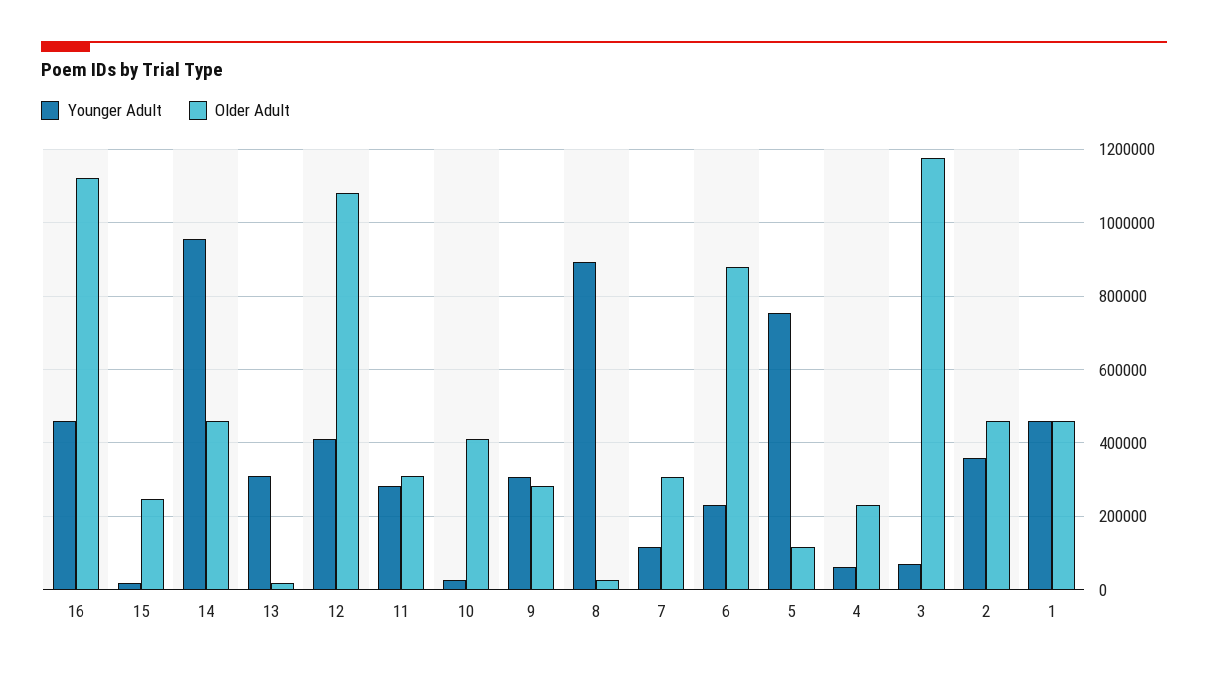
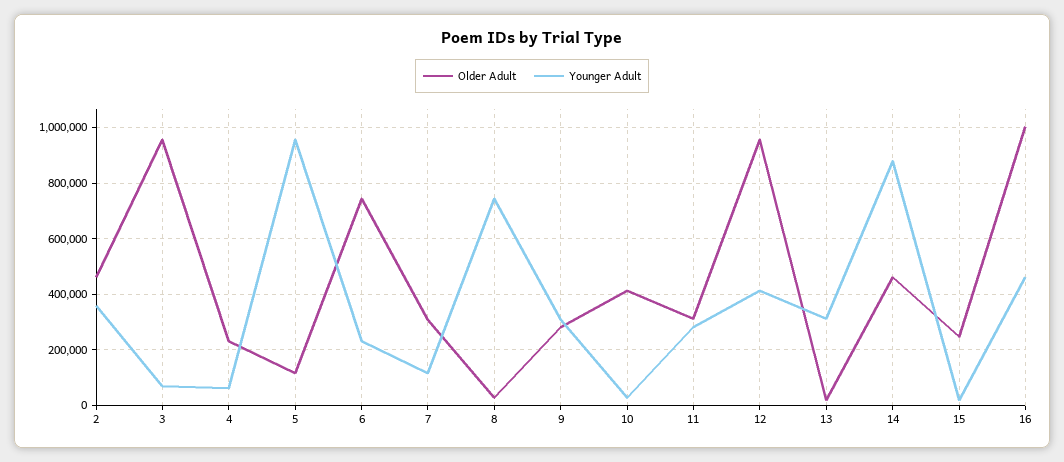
  {
    "Younger Adult": {
      "16": 460000,
      "15": 20000,
-     "14": 960000,
+     "14": 875000,
      "13": 320000,
      "12": 420000,
      "11": 280000,
      "10": 20000,
      "9": 300000,
-     "8": 900000,
+     "8": 750000,
      "7": 120000,
      "6": 240000,
-     "5": 760000,
+     "5": 950000,
      "4": 60000,
      "3": 60000,
-     "2": 360000,
+     "2": 360000
-     "1": 460000
    },
    "Older Adult": {
-     "16": 1120000,
+     "16": 1000000,
      "15": 240000,
      "14": 460000,
      "13": 20000,
-     "12": 1080000,
+     "12": 950000,
      "11": 320000,
      "10": 420000,
      "9": 280000,
      "8": 20000,
      "7": 300000,
-     "6": 880000,
+     "6": 750000,
      "5": 120000,
      "4": 240000,
-     "3": 1180000,
+     "3": 950000,
-     "2": 460000,
+     "2": 460000
-     "1": 460000
    }
  }

